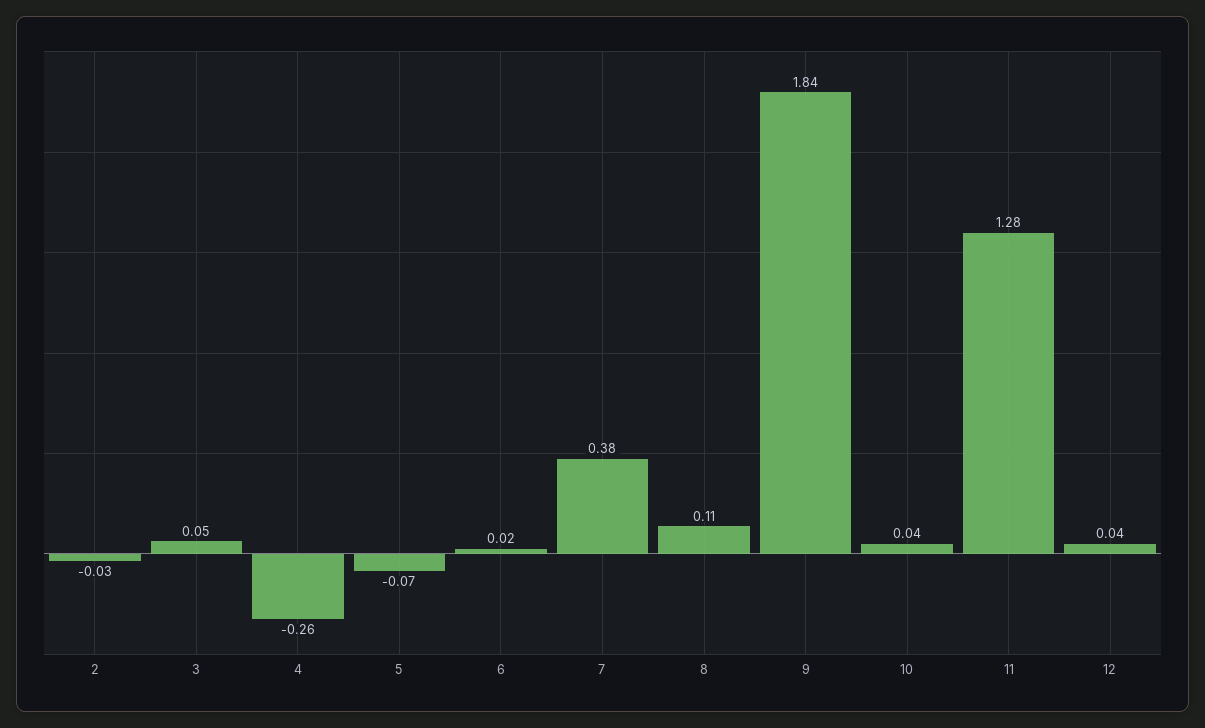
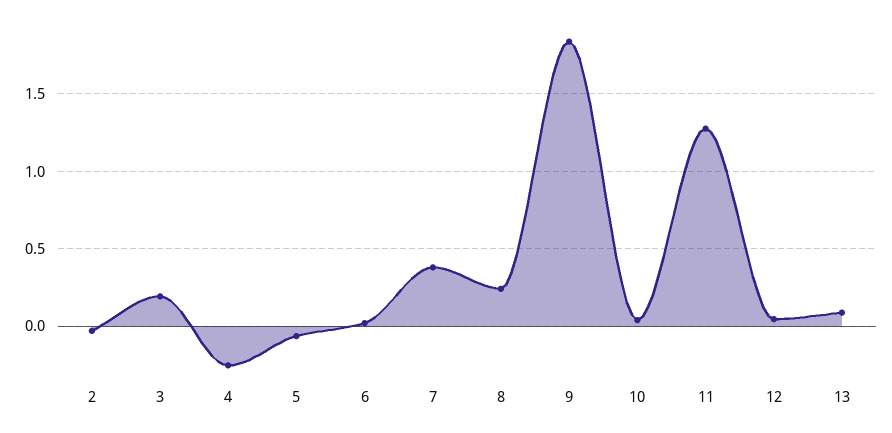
  {
    "2": -0.03,
-   "3": 0.05,
+   "3": 0.2,
    "4": -0.26,
    "5": -0.07,
    "6": 0.02,
    "7": 0.38,
-   "8": 0.11,
+   "8": 0.25,
    "9": 1.84,
    "10": 0.04,
    "11": 1.28,
-   "12": 0.04
+   "12": 0.04,
+   "13": 0.1
  }

